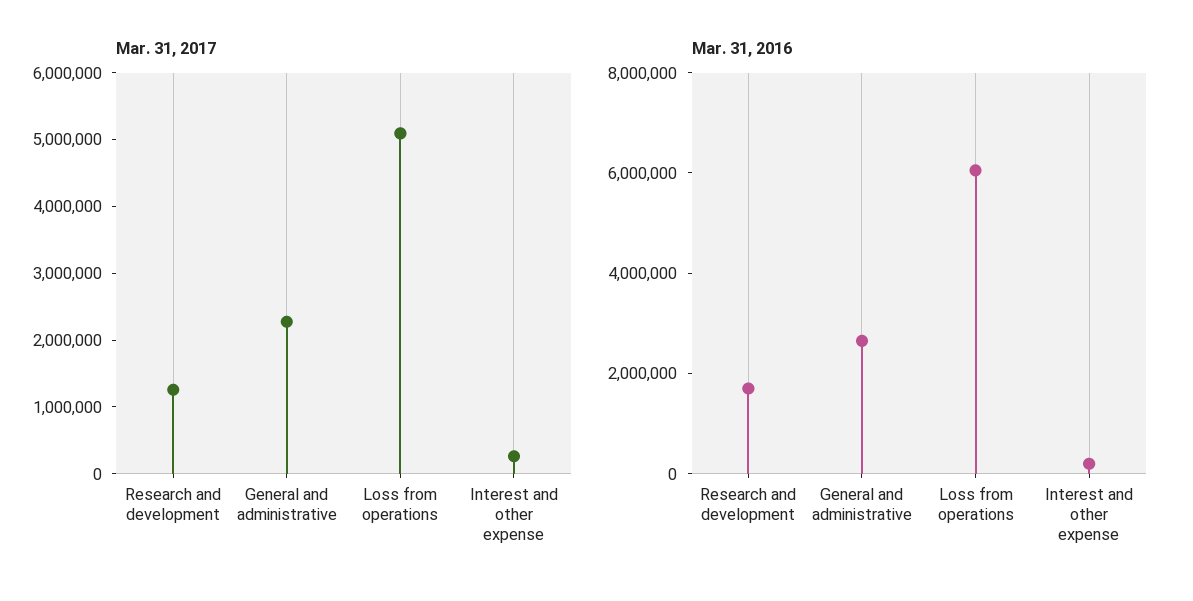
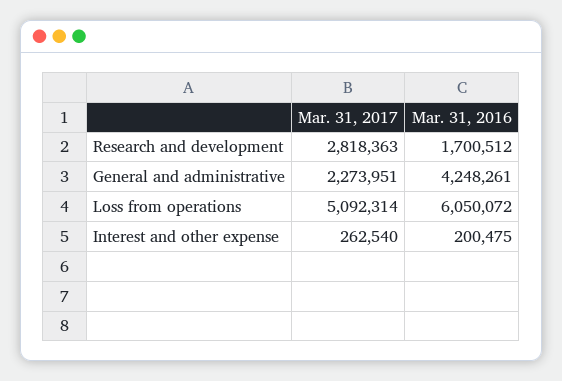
  {
    "Mar. 31, 2017": {
-     "Research and development": 1200000,
+     "Research and development": 2818363,
      "General and administrative": 2273951,
      "Loss from operations": 5092314,
      "Interest and other expense": 262540
    },
    "Mar. 31, 2016": {
      "Research and development": 1700512,
-     "General and administrative": 2500000,
+     "General and administrative": 4248261,
      "Loss from operations": 6050072,
      "Interest and other expense": 200475
    }
  }

